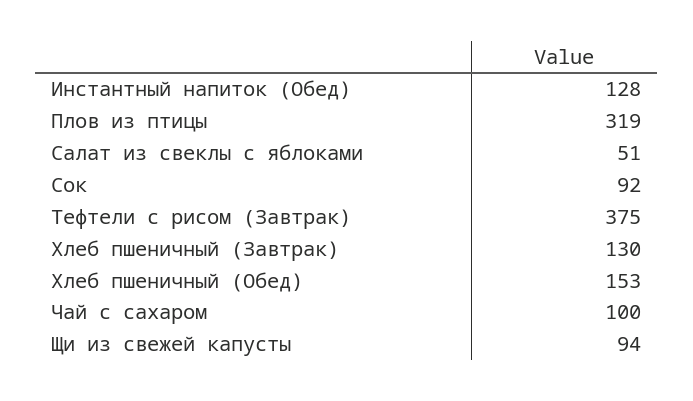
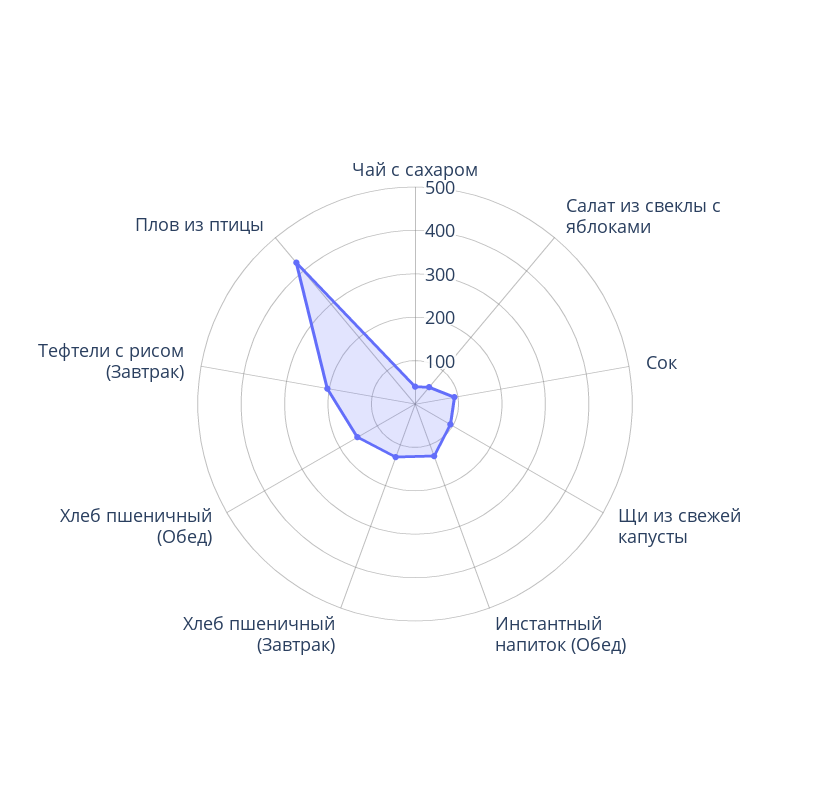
  {
    "Инстантный напиток (Обед)": 128,
-   "Плов из птицы": 319,
+   "Плов из птицы": 420,
    "Салат из свеклы с яблоками": 51,
    "Сок": 92,
-   "Тефтели с рисом (Завтрак)": 375,
+   "Тефтели с рисом (Завтрак)": 200,
    "Хлеб пшеничный (Завтрак)": 130,
    "Хлеб пшеничный (Обед)": 153,
-   "Чай с сахаром": 100,
+   "Чай с сахаром": 40,
    "Щи из свежей капусты": 94
  }

